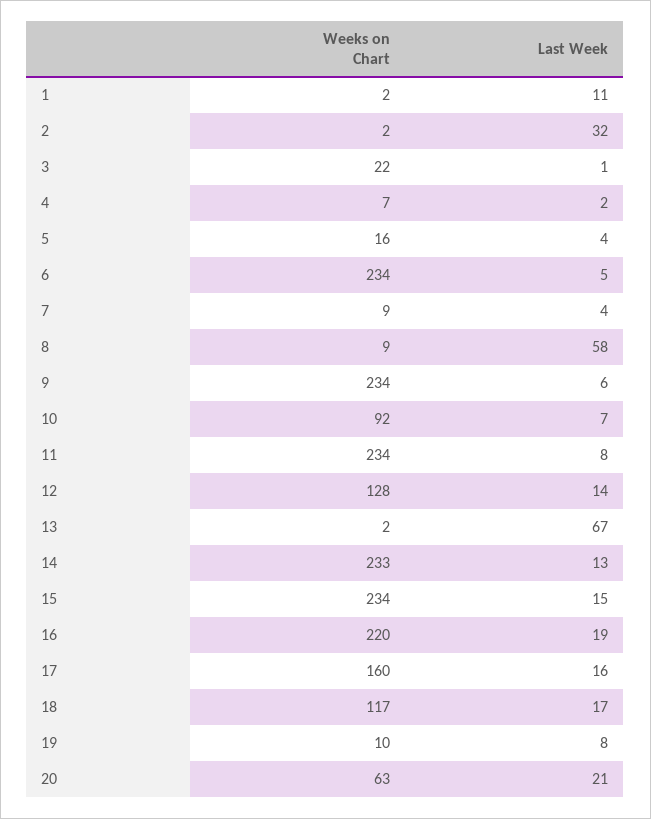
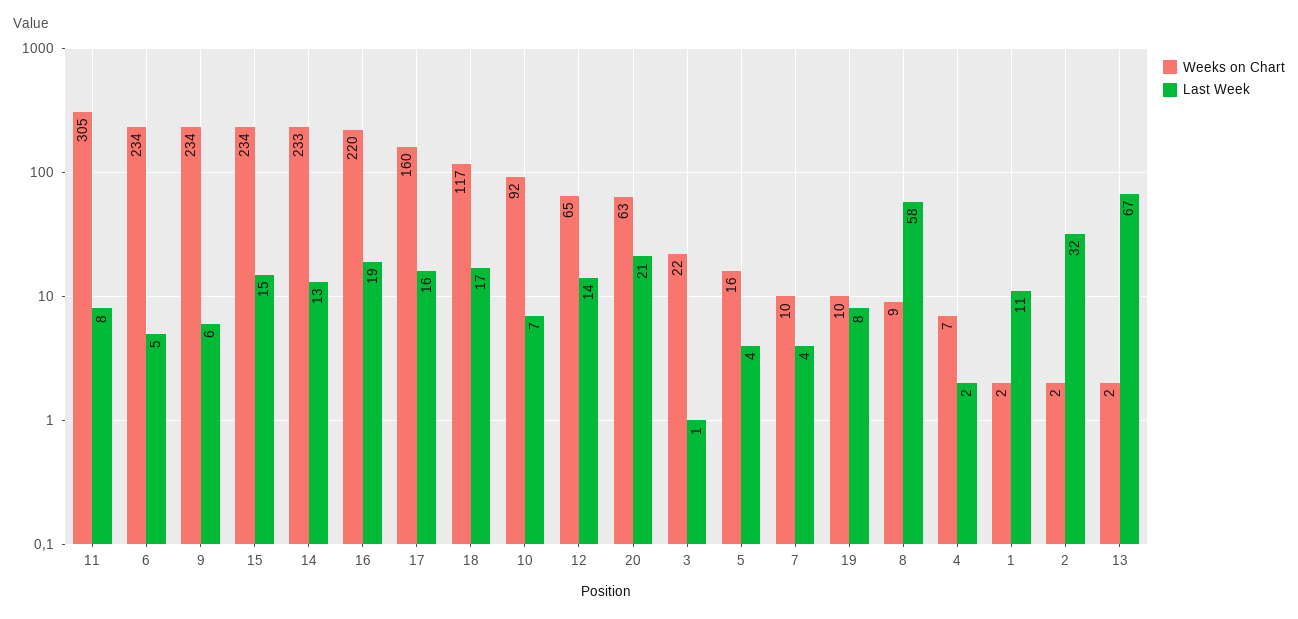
  {
    "Weeks on Chart": {
      "1": 2,
      "2": 2,
      "3": 22,
      "4": 7,
      "5": 16,
      "6": 234,
-     "7": 9,
+     "7": 10,
      "8": 9,
      "9": 234,
      "10": 92,
-     "11": 234,
+     "11": 305,
-     "12": 128,
+     "12": 65,
      "13": 2,
      "14": 233,
      "15": 234,
      "16": 220,
      "17": 160,
      "18": 117,
      "19": 10,
      "20": 63
    },
    "Last Week": {
      "1": 11,
      "2": 32,
      "3": 1,
      "4": 2,
      "5": 4,
      "6": 5,
      "7": 4,
      "8": 58,
      "9": 6,
      "10": 7,
      "11": 8,
      "12": 14,
      "13": 67,
      "14": 13,
      "15": 15,
      "16": 19,
      "17": 16,
      "18": 17,
      "19": 8,
      "20": 21
    }
  }

